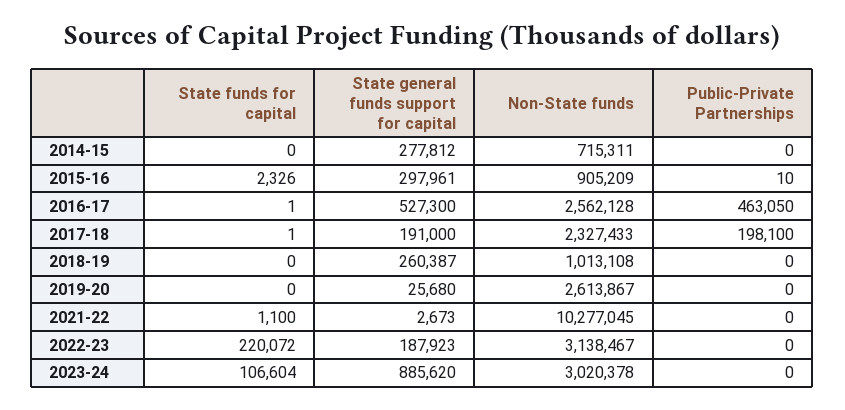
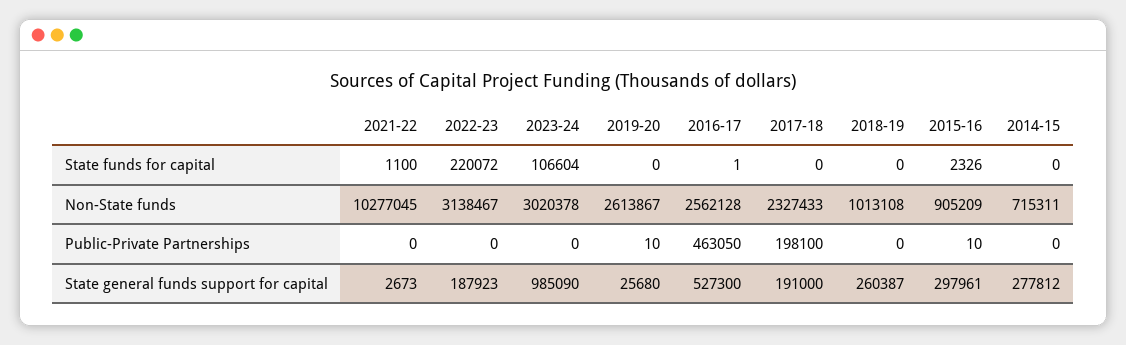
  {
    "State funds for capital": {
      "2014-15": 0,
      "2015-16": 2326,
      "2016-17": 1,
-     "2017-18": 1,
+     "2017-18": 0,
      "2018-19": 0,
      "2019-20": 0,
      "2021-22": 1100,
      "2022-23": 220072,
      "2023-24": 106604
    },
    "State general funds support for capital": {
      "2014-15": 277812,
      "2015-16": 297961,
      "2016-17": 527300,
      "2017-18": 191000,
      "2018-19": 260387,
      "2019-20": 25680,
      "2021-22": 2673,
      "2022-23": 187923,
-     "2023-24": 885620
+     "2023-24": 985090
    },
    "Non-State funds": {
      "2014-15": 715311,
      "2015-16": 905209,
      "2016-17": 2562128,
      "2017-18": 2327433,
      "2018-19": 1013108,
      "2019-20": 2613867,
      "2021-22": 10277045,
      "2022-23": 3138467,
      "2023-24": 3020378
    },
    "Public-Private Partnerships": {
      "2014-15": 0,
      "2015-16": 10,
      "2016-17": 463050,
      "2017-18": 198100,
      "2018-19": 0,
-     "2019-20": 0,
+     "2019-20": 10,
      "2021-22": 0,
      "2022-23": 0,
      "2023-24": 0
    }
  }

